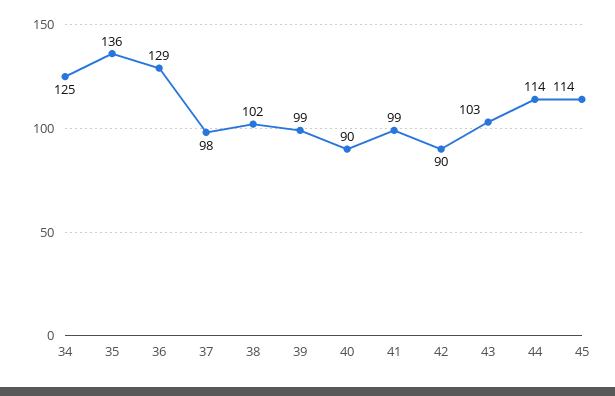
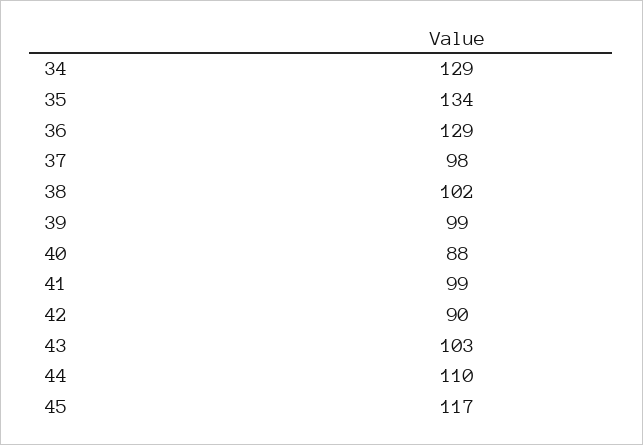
  {
-   "34": 125,
+   "34": 129,
-   "35": 136,
+   "35": 134,
    "36": 129,
    "37": 98,
    "38": 102,
    "39": 99,
-   "40": 90,
+   "40": 88,
    "41": 99,
    "42": 90,
    "43": 103,
-   "44": 114,
+   "44": 110,
-   "45": 114
+   "45": 117
  }

